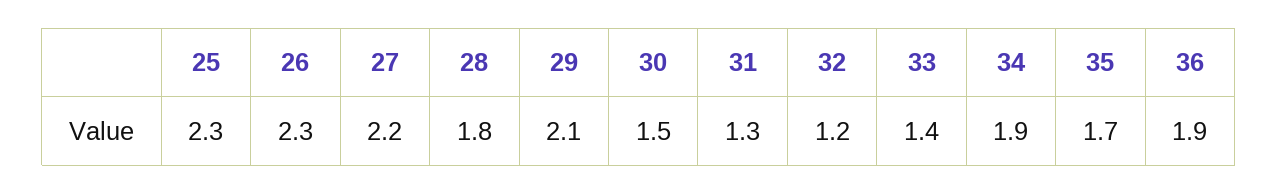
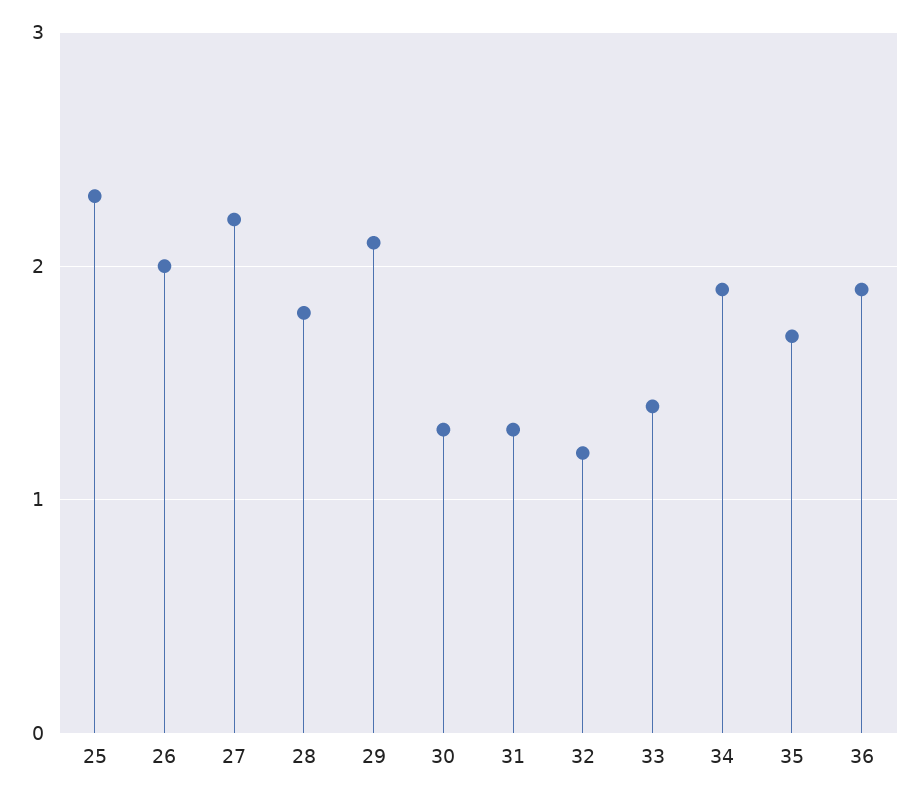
  {
    "25": 2.3,
-   "26": 2.3,
+   "26": 2,
    "27": 2.2,
    "28": 1.8,
    "29": 2.1,
-   "30": 1.5,
+   "30": 1.3,
    "31": 1.3,
    "32": 1.2,
    "33": 1.4,
    "34": 1.9,
    "35": 1.7,
    "36": 1.9
  }

